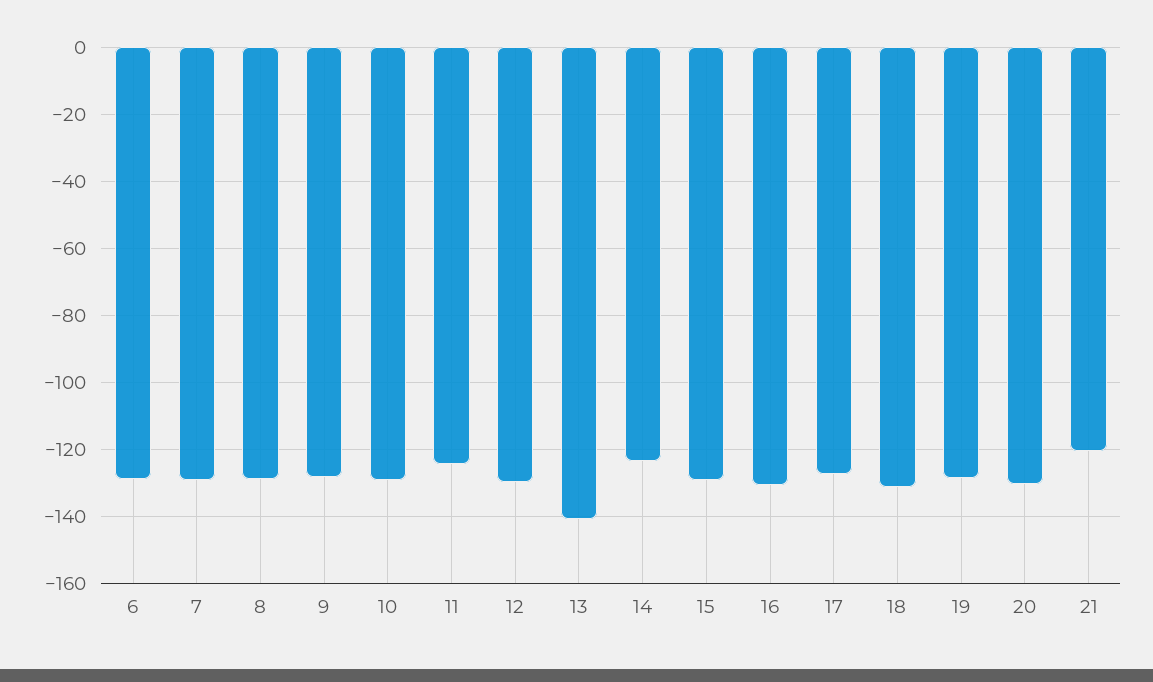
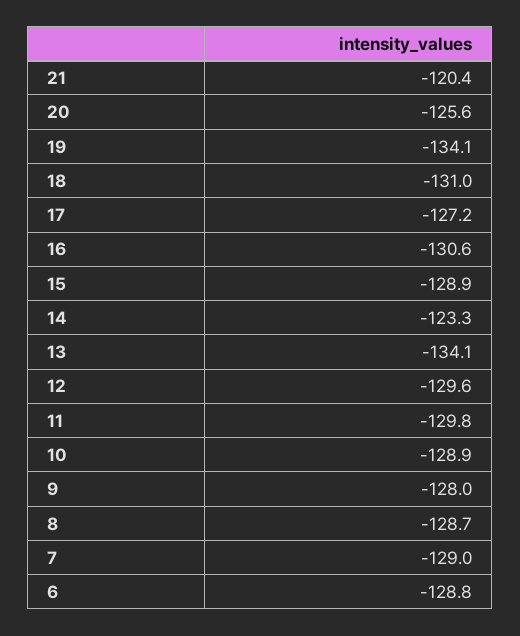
  {
    "6": -128.8,
    "7": -129,
    "8": -128.7,
    "9": -128,
    "10": -128.9,
-   "11": -124,
+   "11": -129.8,
    "12": -129.6,
-   "13": -140,
+   "13": -134.1,
    "14": -123.3,
    "15": -128.9,
    "16": -130.6,
    "17": -127.2,
    "18": -131,
-   "19": -128,
+   "19": -134.1,
-   "20": -130,
+   "20": -125.6,
    "21": -120.4
  }

